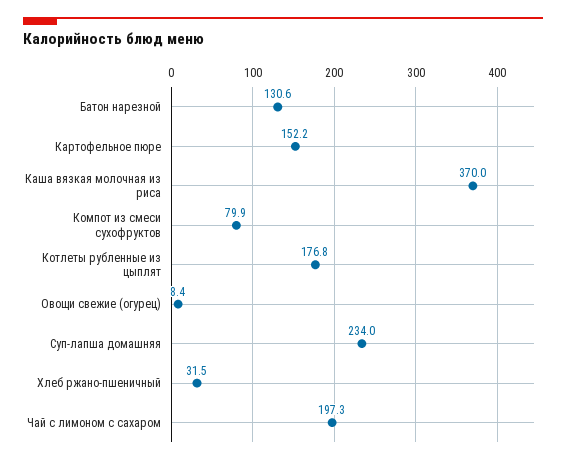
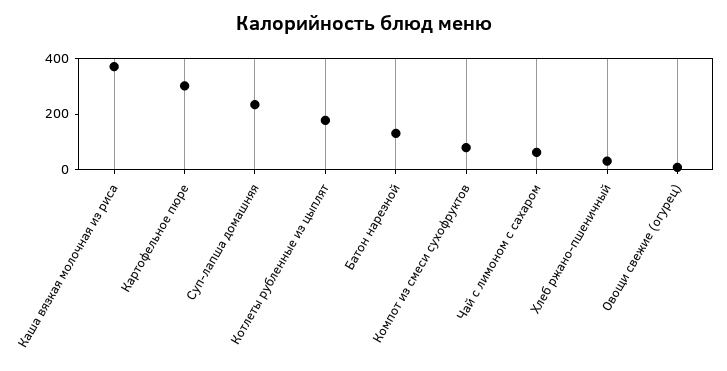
  {
    "Батон нарезной": 130.6,
-   "Картофельное пюре": 152.2,
+   "Картофельное пюре": 300,
    "Каша вязкая молочная из риса": 370,
    "Компот из смеси сухофруктов": 79.9,
    "Котлеты рубленные из цыплят": 176.8,
    "Овощи свежие (огурец)": 8.4,
    "Суп-лапша домашняя": 234,
    "Хлеб ржано-пшеничный": 31.5,
-   "Чай с лимоном с сахаром": 197.3
+   "Чай с лимоном с сахаром": 50
  }

